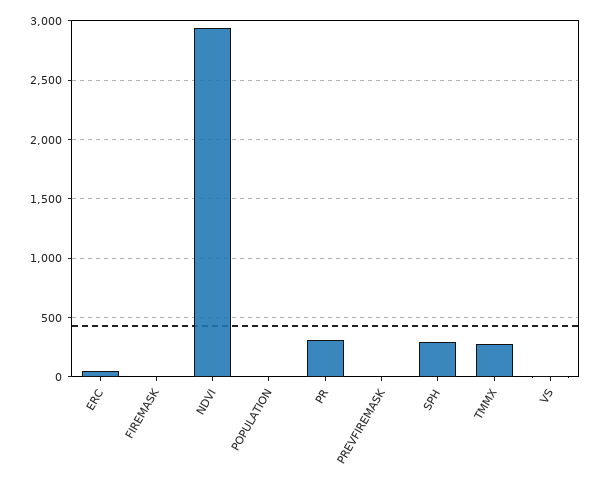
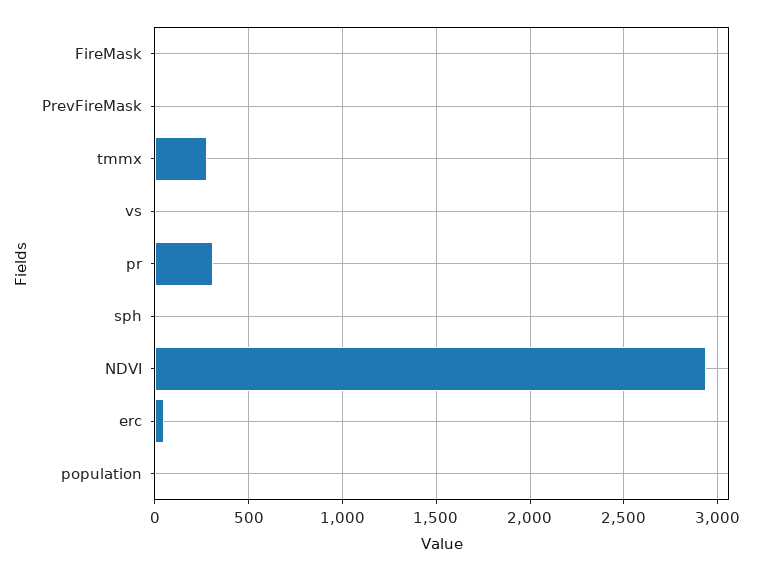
  {
    "ERC": 50,
    "FIREMASK": 0,
    "NDVI": 2950,
    "POPULATION": 0,
    "PR": 300,
    "PREVFIREMASK": 0,
-   "SPH": 300,
+   "SPH": 0,
    "TMMX": 300,
    "VS": 0
  }

